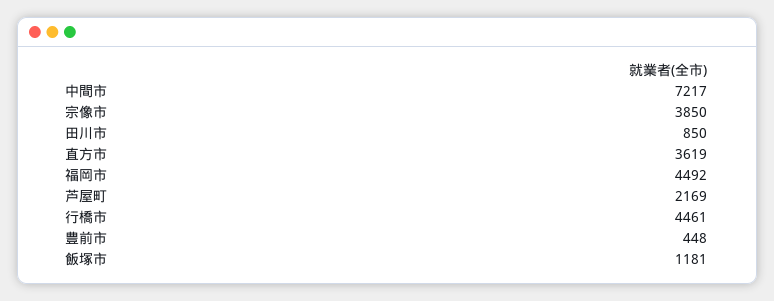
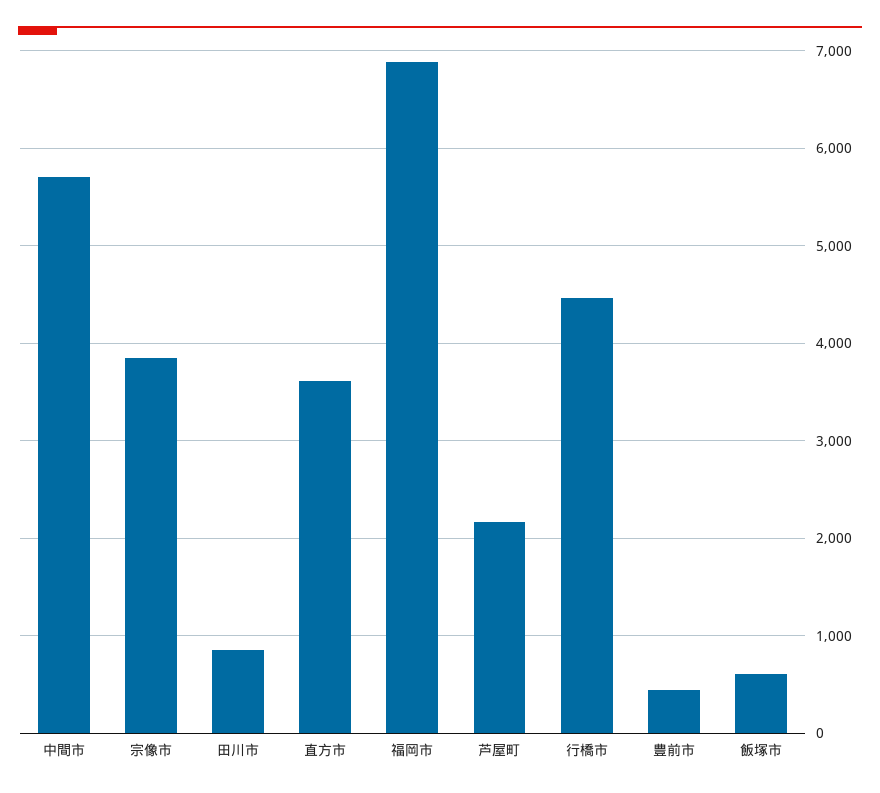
  {
-   "中間市": 7217,
+   "中間市": 5700,
    "宗像市": 3850,
    "田川市": 850,
    "直方市": 3619,
-   "福岡市": 4492,
+   "福岡市": 6900,
    "芦屋町": 2169,
    "行橋市": 4461,
    "豊前市": 448,
-   "飯塚市": 1181
+   "飯塚市": 600
  }

